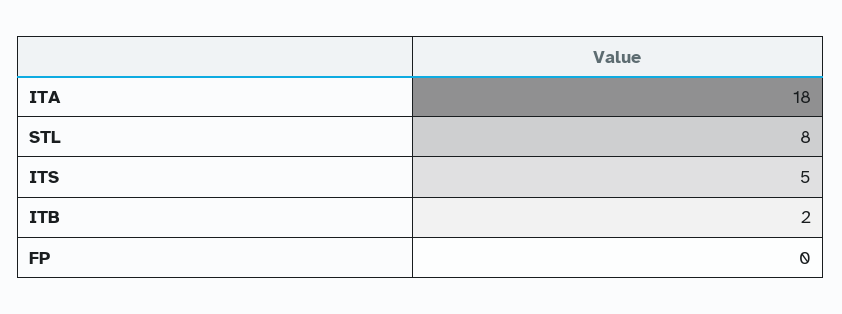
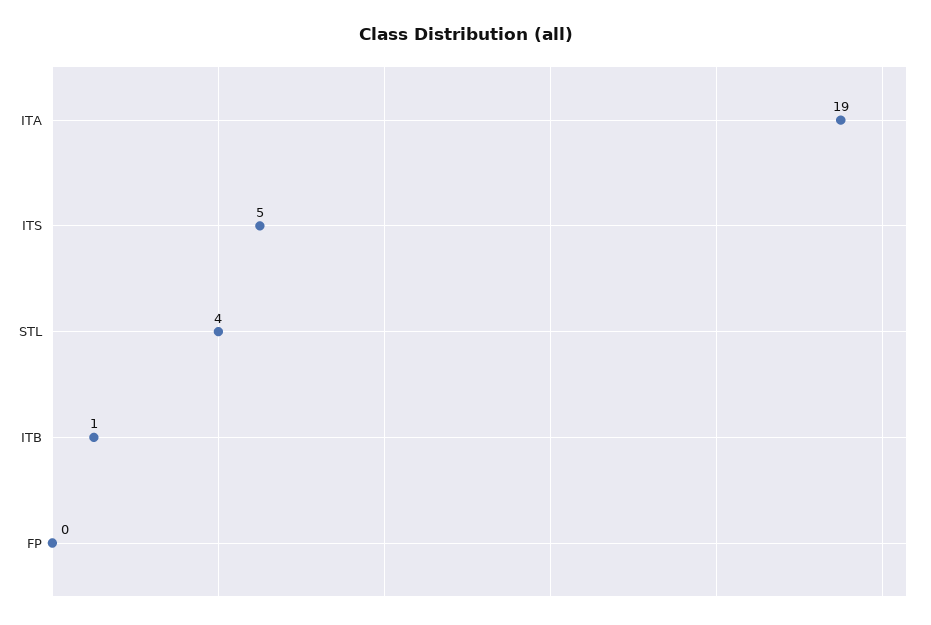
  {
-   "ITA": 18,
+   "ITA": 19,
-   "STL": 8,
+   "STL": 4,
    "ITS": 5,
-   "ITB": 2,
+   "ITB": 1,
    "FP": 0
  }

